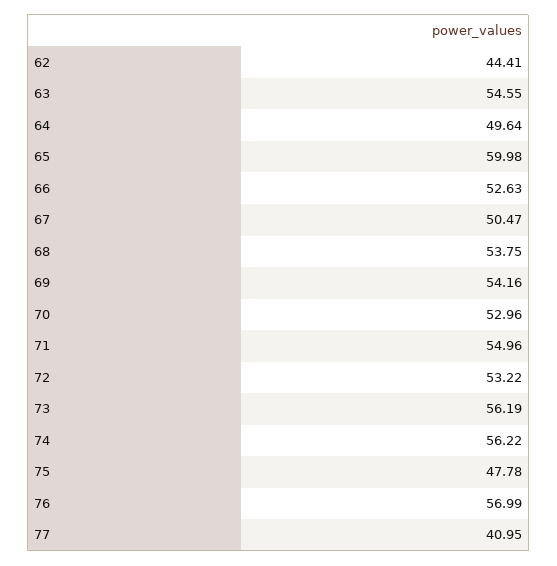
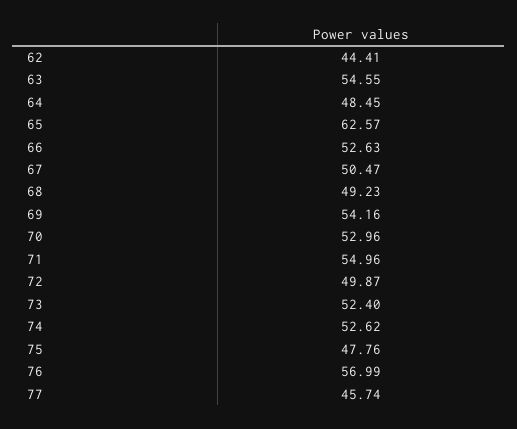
  {
    "62": 44.41,
    "63": 54.55,
-   "64": 49.64,
+   "64": 48.45,
-   "65": 59.98,
+   "65": 62.57,
    "66": 52.63,
    "67": 50.47,
-   "68": 53.75,
+   "68": 49.23,
    "69": 54.16,
    "70": 52.96,
    "71": 54.96,
-   "72": 53.22,
+   "72": 49.87,
-   "73": 56.19,
+   "73": 52.4,
-   "74": 56.22,
+   "74": 52.62,
-   "75": 47.78,
+   "75": 47.76,
    "76": 56.99,
-   "77": 40.95
+   "77": 45.74
  }

